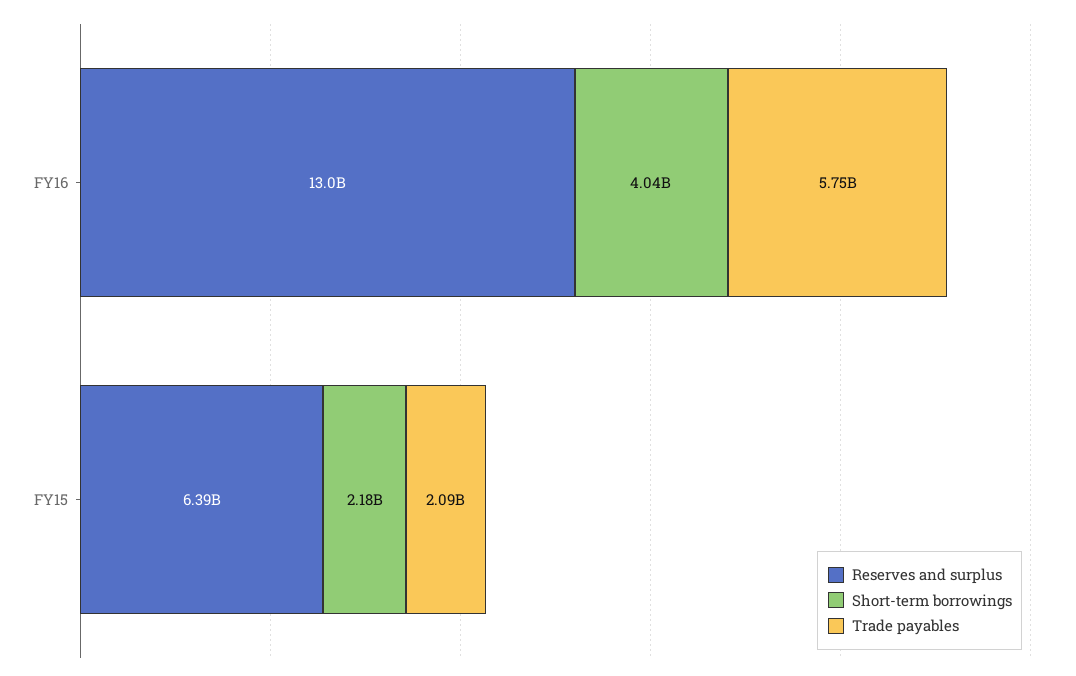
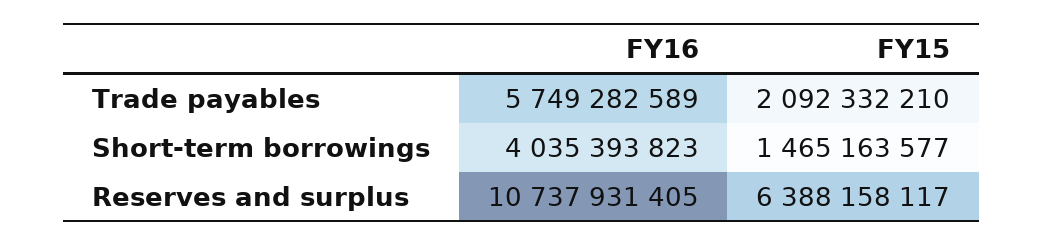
  {
    "Reserves and surplus": {
-     "FY16": 13000000000,
+     "FY16": 10737931405,
      "FY15": 6388158117
    },
    "Short-term borrowings": {
      "FY16": 4035393823,
-     "FY15": 2180000000
+     "FY15": 1465163577
    },
    "Trade payables": {
      "FY16": 5749282589,
      "FY15": 2092332210
    }
  }

